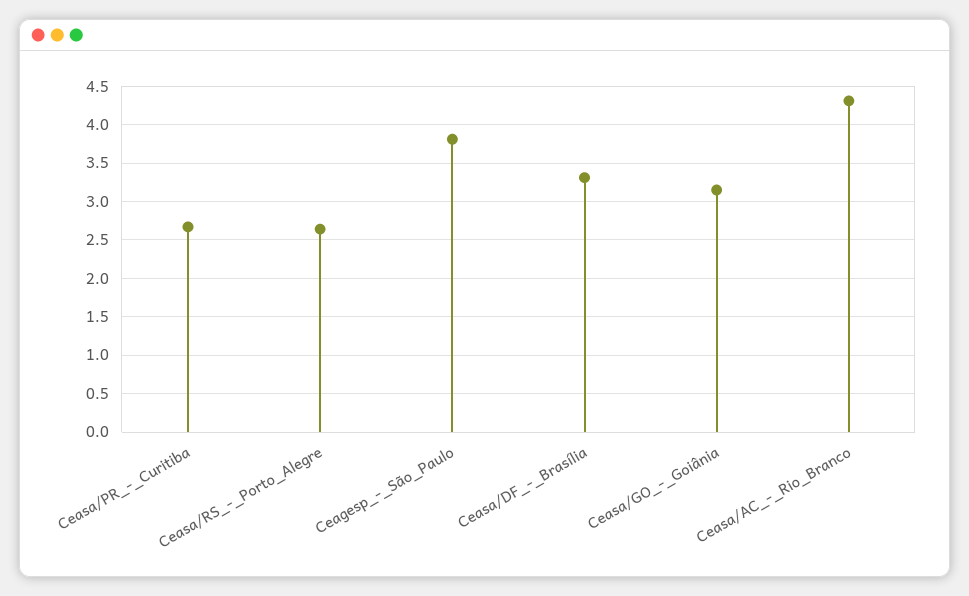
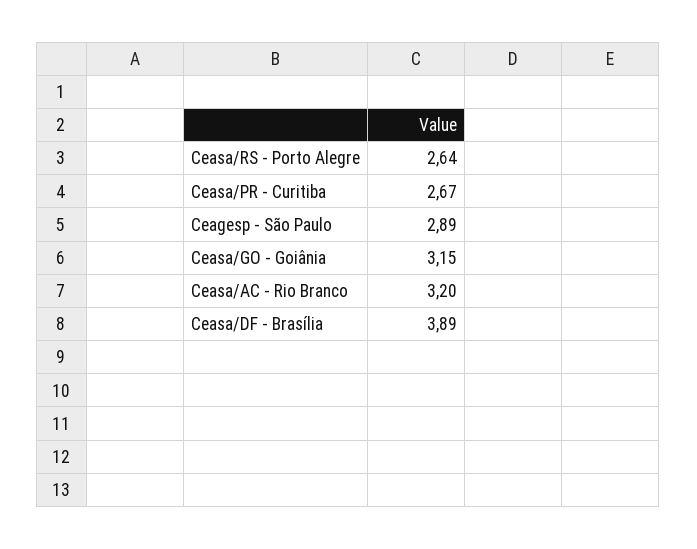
  {
    "Ceasa/PR_-_Curitiba": 2.67,
    "Ceasa/RS_-_Porto_Alegre": 2.64,
-   "Ceagesp_-_São_Paulo": 3.8,
+   "Ceagesp_-_São_Paulo": 2.89,
-   "Ceasa/DF_-_Brasília": 3.3,
+   "Ceasa/DF_-_Brasília": 3.89,
    "Ceasa/GO_-_Goiânia": 3.15,
-   "Ceasa/AC_-_Rio_Branco": 4.3
+   "Ceasa/AC_-_Rio_Branco": 3.2
  }

